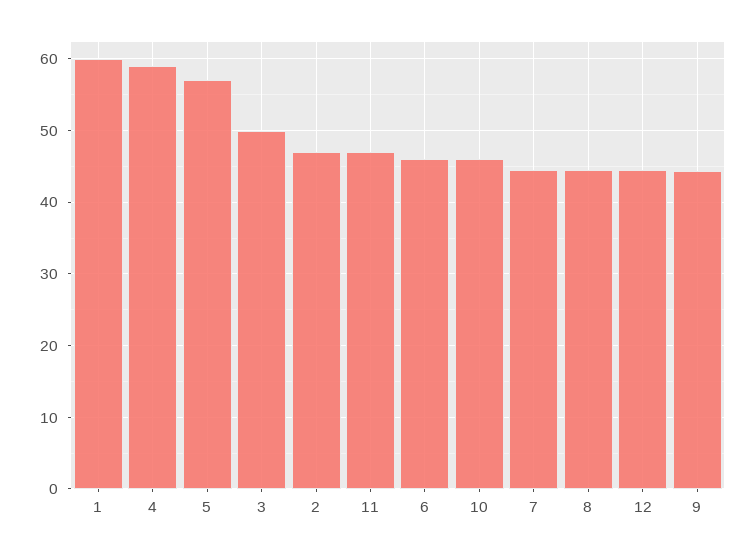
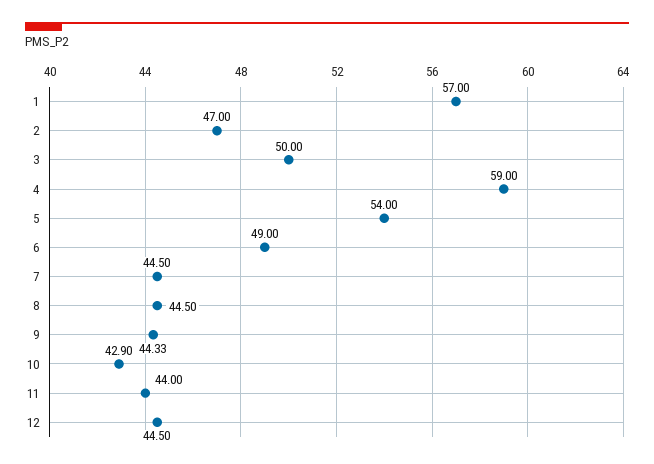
  {
-   "1": 60,
+   "1": 57,
    "4": 59,
-   "5": 57,
+   "5": 54,
    "3": 50,
    "2": 47,
-   "11": 47,
+   "11": 44,
-   "6": 46,
+   "6": 49,
-   "10": 46,
+   "10": 42.9,
    "7": 44.5,
    "8": 44.5,
    "12": 44.5,
    "9": 44.33
  }

